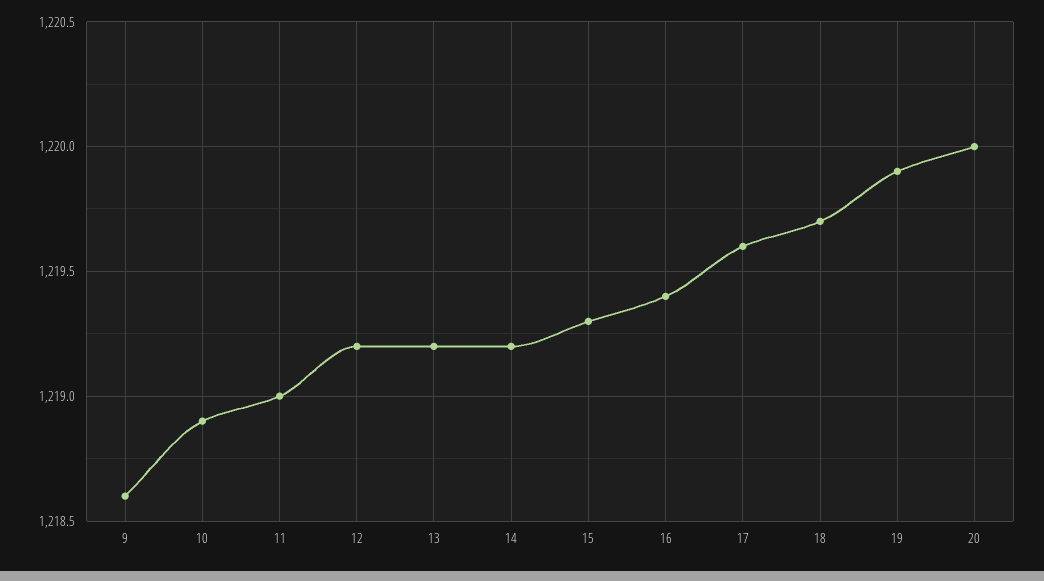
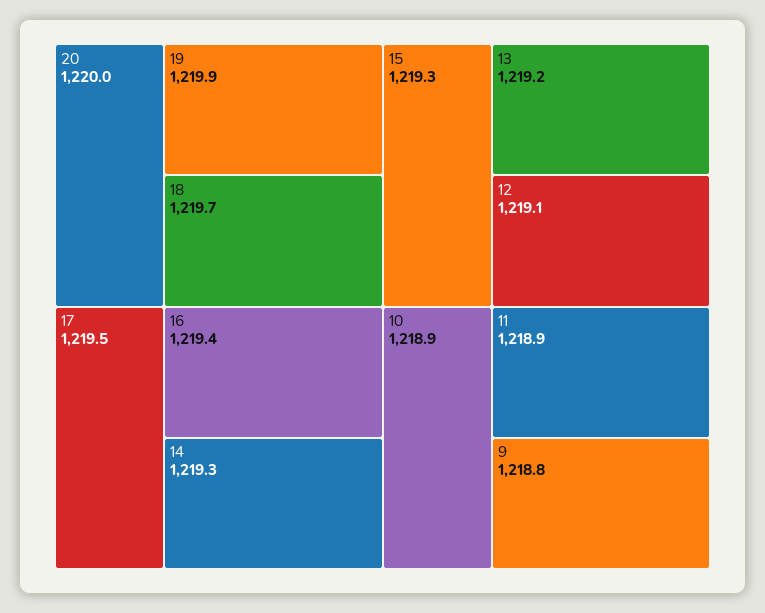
  {
-   "9": 1218.6,
+   "9": 1218.8,
    "10": 1218.9,
-   "11": 1219,
+   "11": 1218.9,
-   "12": 1219.2,
+   "12": 1219.1,
    "13": 1219.2,
-   "14": 1219.2,
+   "14": 1219.3,
    "15": 1219.3,
    "16": 1219.4,
-   "17": 1219.6,
+   "17": 1219.5,
    "18": 1219.7,
    "19": 1219.9,
    "20": 1220
  }

